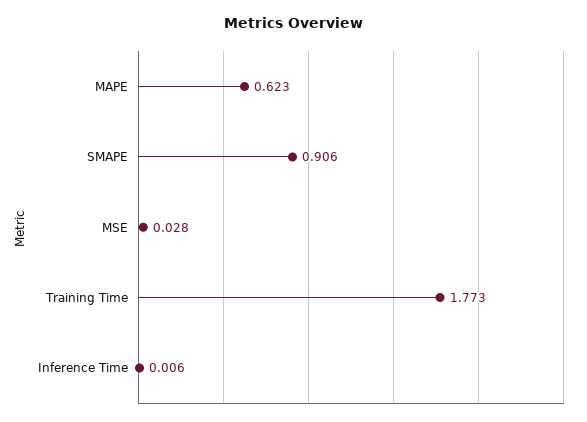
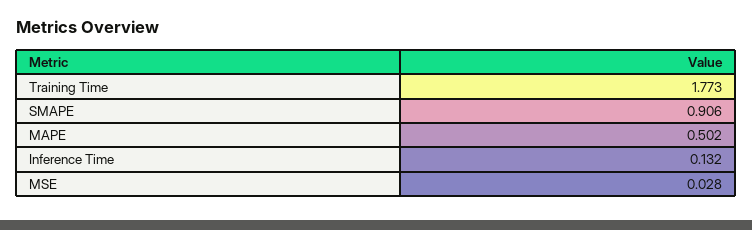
  {
-   "MAPE": 0.623,
+   "MAPE": 0.502,
    "SMAPE": 0.906,
    "MSE": 0.028,
    "Training Time": 1.773,
-   "Inference Time": 0.006
+   "Inference Time": 0.132
  }

